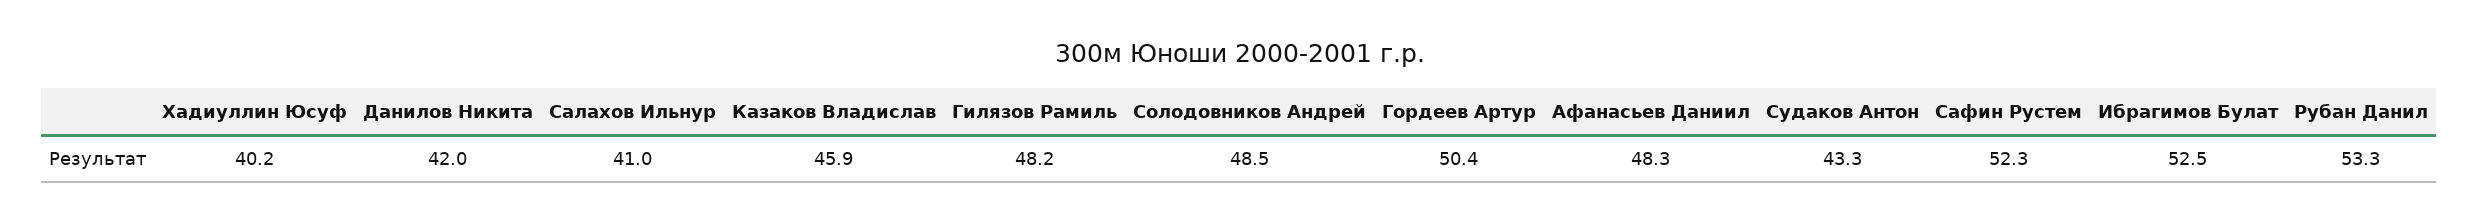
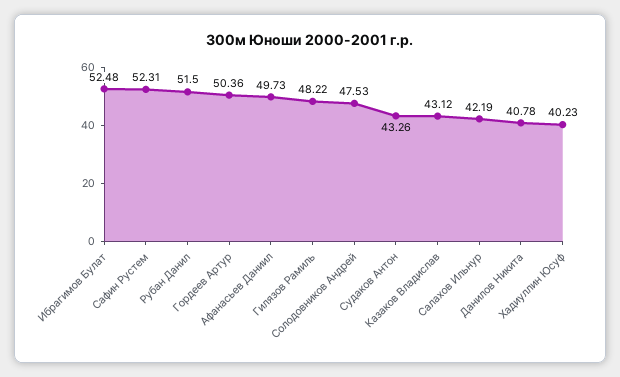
  {
    "Хадиуллин Юсуф": 40.23,
-   "Данилов Никита": 42,
+   "Данилов Никита": 40.78,
-   "Салахов Ильнур": 41,
+   "Салахов Ильнур": 42.19,
-   "Казаков Владислав": 45.9,
+   "Казаков Владислав": 43.12,
    "Гилязов Рамиль": 48.22,
-   "Солодовников Андрей": 48.5,
+   "Солодовников Андрей": 47.53,
    "Гордеев Артур": 50.36,
-   "Афанасьев Даниил": 48.3,
+   "Афанасьев Даниил": 49.73,
    "Судаков Антон": 43.26,
    "Сафин Рустем": 52.31,
    "Ибрагимов Булат": 52.48,
-   "Рубан Данил": 53.3
+   "Рубан Данил": 51.5
  }

